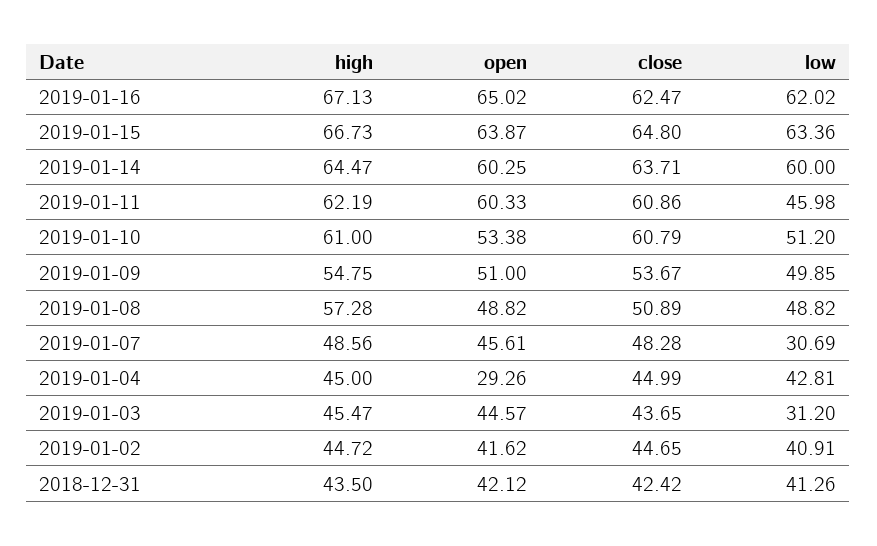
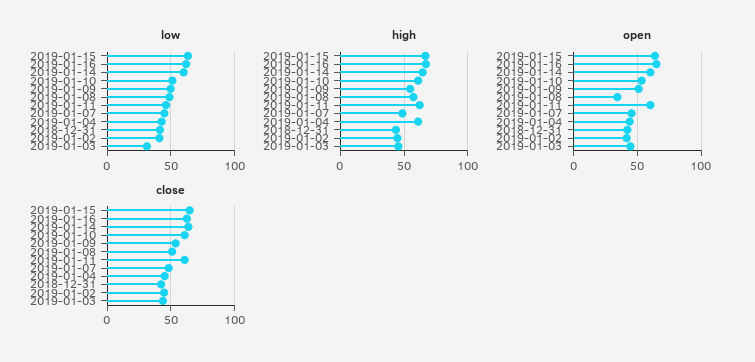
  {
    "high": {
      "2019-01-16": 67.13,
      "2019-01-15": 66.73,
      "2019-01-14": 64.47,
      "2019-01-11": 62.19,
      "2019-01-10": 61,
      "2019-01-09": 54.75,
      "2019-01-08": 57.28,
      "2019-01-07": 48.56,
-     "2019-01-04": 45,
+     "2019-01-04": 60,
      "2019-01-03": 45.47,
      "2019-01-02": 44.72,
      "2018-12-31": 43.5
    },
    "open": {
      "2019-01-16": 65.02,
      "2019-01-15": 63.87,
      "2019-01-14": 60.25,
      "2019-01-11": 60.33,
      "2019-01-10": 53.38,
      "2019-01-09": 51,
-     "2019-01-08": 48.82,
+     "2019-01-08": 35,
      "2019-01-07": 45.61,
-     "2019-01-04": 29.26,
+     "2019-01-04": 45,
      "2019-01-03": 44.57,
      "2019-01-02": 41.62,
      "2018-12-31": 42.12
    },
    "close": {
      "2019-01-16": 62.47,
      "2019-01-15": 64.8,
      "2019-01-14": 63.71,
      "2019-01-11": 60.86,
      "2019-01-10": 60.79,
      "2019-01-09": 53.67,
      "2019-01-08": 50.89,
      "2019-01-07": 48.28,
      "2019-01-04": 44.99,
      "2019-01-03": 43.65,
      "2019-01-02": 44.65,
      "2018-12-31": 42.42
    },
    "low": {
      "2019-01-16": 62.02,
      "2019-01-15": 63.36,
      "2019-01-14": 60,
      "2019-01-11": 45.98,
      "2019-01-10": 51.2,
      "2019-01-09": 49.85,
      "2019-01-08": 48.82,
-     "2019-01-07": 30.69,
+     "2019-01-07": 45,
      "2019-01-04": 42.81,
      "2019-01-03": 31.2,
      "2019-01-02": 40.91,
      "2018-12-31": 41.26
    }
  }

